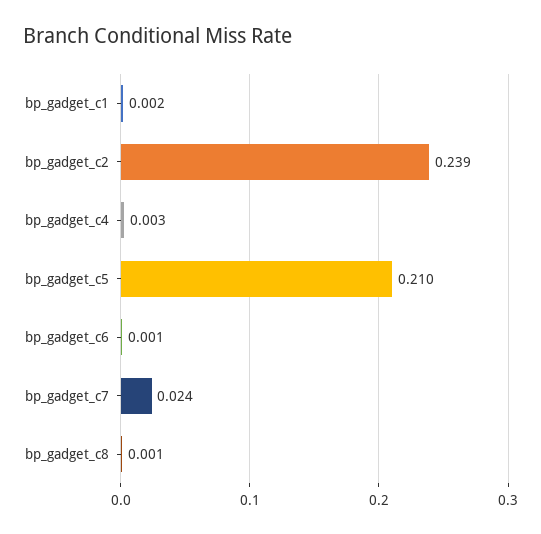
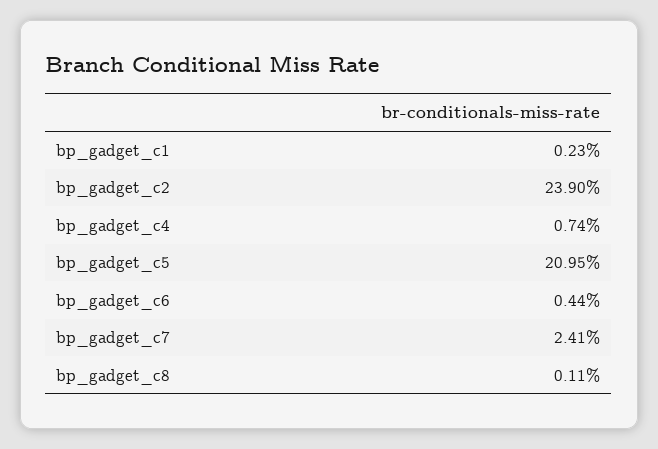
  {
    "bp_gadget_c1": 0.0023,
    "bp_gadget_c2": 0.239,
-   "bp_gadget_c4": 0.003,
+   "bp_gadget_c4": 0.0074,
    "bp_gadget_c5": 0.2095,
-   "bp_gadget_c6": 0.001,
+   "bp_gadget_c6": 0.0044,
    "bp_gadget_c7": 0.0241,
    "bp_gadget_c8": 0.0011
  }

